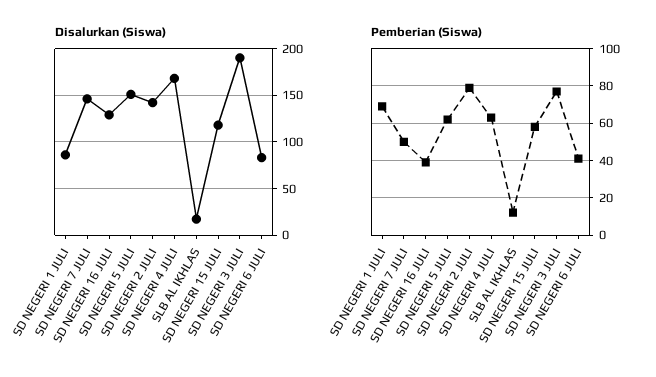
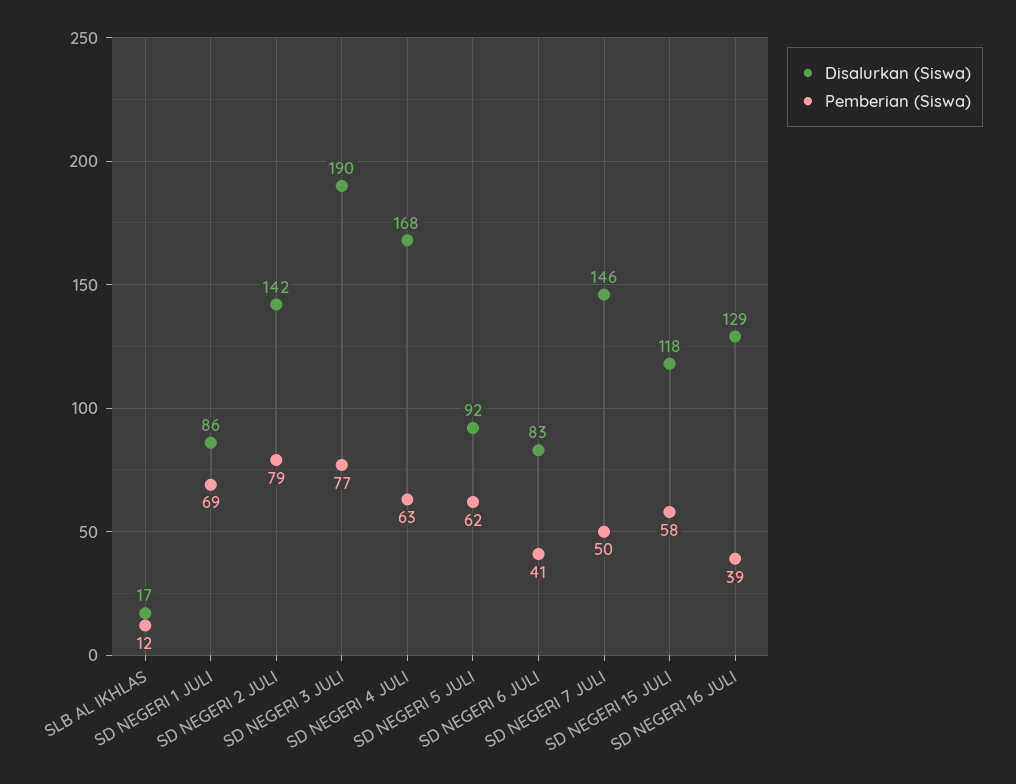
  {
    "Disalurkan (Siswa)": {
      "SD NEGERI 1 JULI": 86,
      "SD NEGERI 7 JULI": 146,
      "SD NEGERI 16 JULI": 129,
-     "SD NEGERI 5 JULI": 150,
+     "SD NEGERI 5 JULI": 92,
      "SD NEGERI 2 JULI": 142,
      "SD NEGERI 4 JULI": 168,
      "SLB AL IKHLAS": 17,
      "SD NEGERI 15 JULI": 118,
      "SD NEGERI 3 JULI": 190,
      "SD NEGERI 6 JULI": 83
    },
    "Pemberian (Siswa)": {
      "SD NEGERI 1 JULI": 69,
      "SD NEGERI 7 JULI": 50,
      "SD NEGERI 16 JULI": 39,
      "SD NEGERI 5 JULI": 62,
      "SD NEGERI 2 JULI": 79,
      "SD NEGERI 4 JULI": 63,
      "SLB AL IKHLAS": 12,
      "SD NEGERI 15 JULI": 58,
      "SD NEGERI 3 JULI": 77,
      "SD NEGERI 6 JULI": 41
    }
  }

